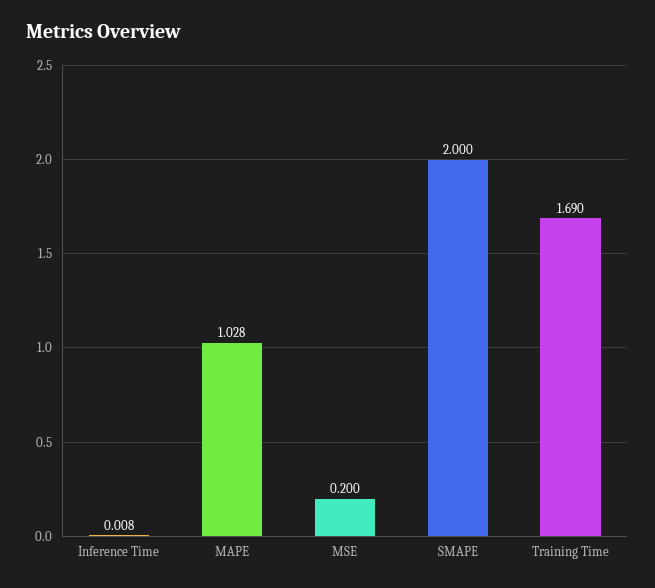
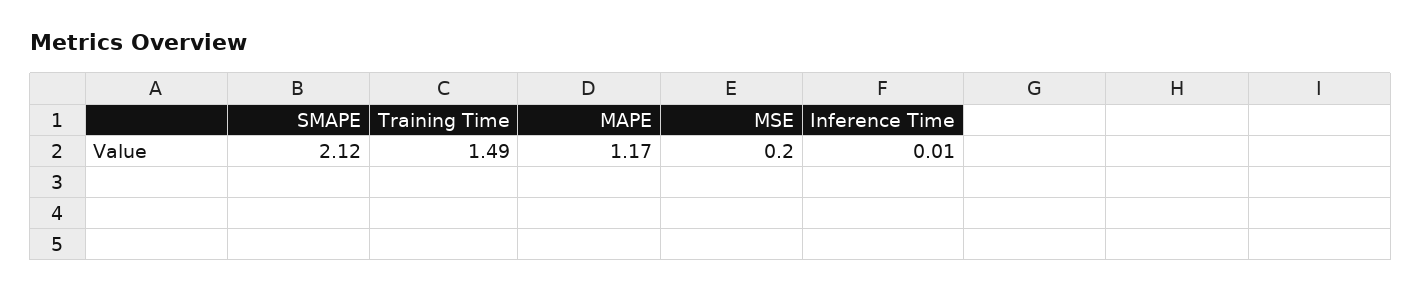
  {
    "Inference Time": 0.008,
-   "MAPE": 1.028,
+   "MAPE": 1.17,
    "MSE": 0.2,
-   "SMAPE": 2,
+   "SMAPE": 2.12,
-   "Training Time": 1.69
+   "Training Time": 1.49
  }

